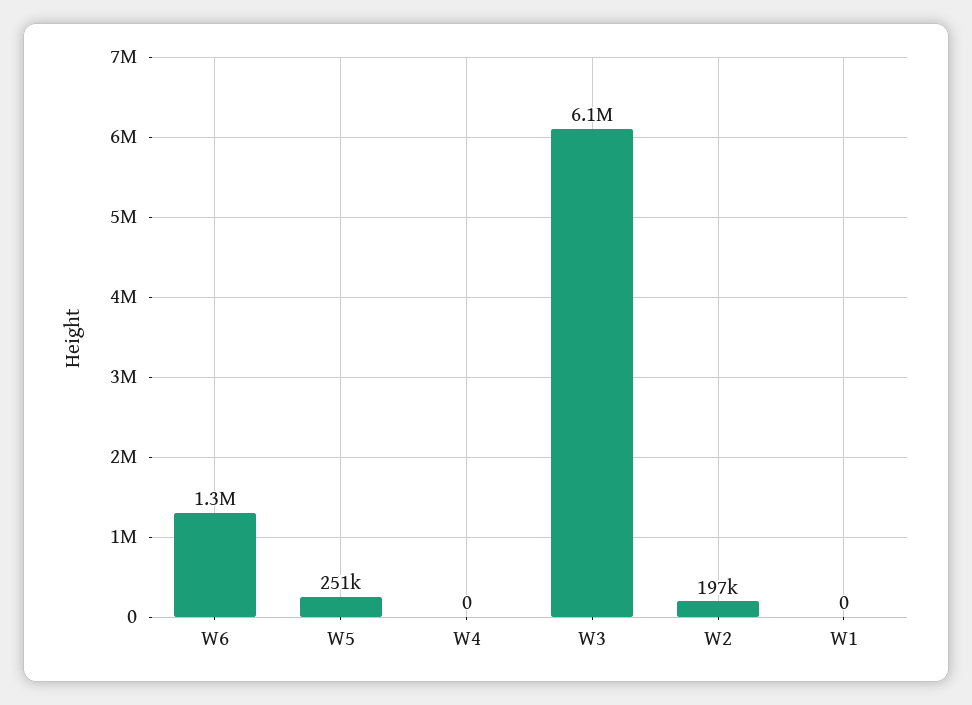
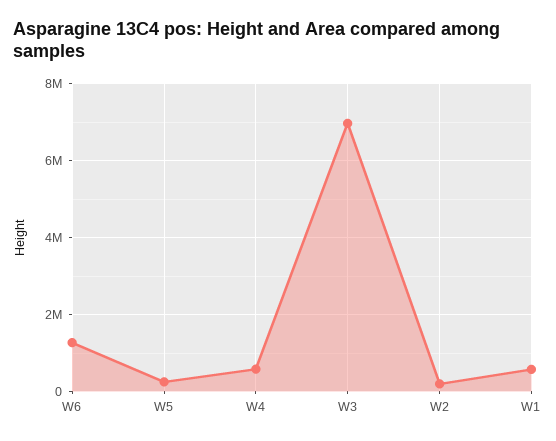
  {
    "W6": 1300000,
    "W5": 251000,
-   "W4": 0,
+   "W4": 600000,
-   "W3": 6100000,
+   "W3": 7000000,
    "W2": 197000,
-   "W1": 0
+   "W1": 600000
  }

